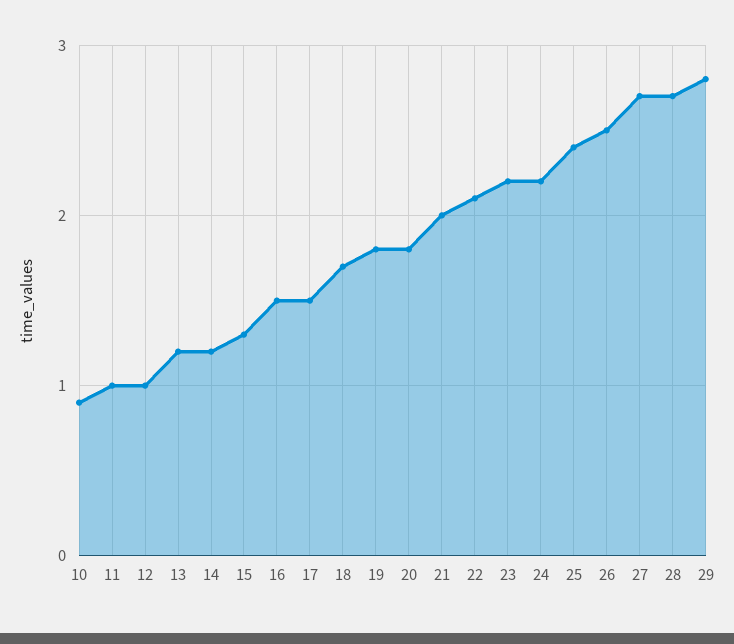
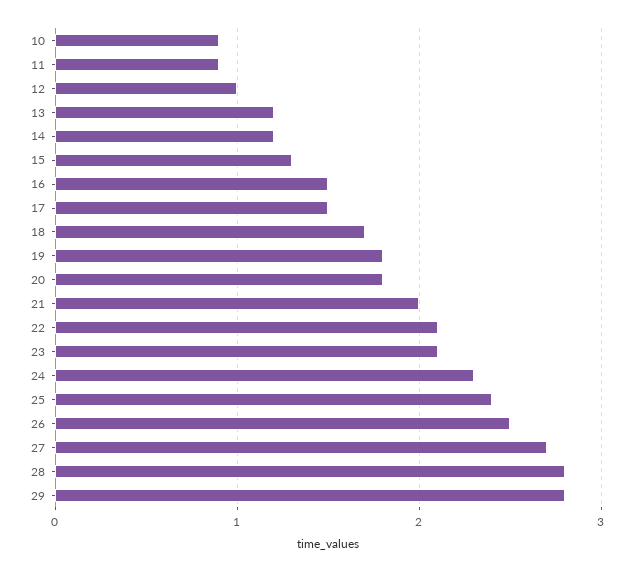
  {
    "10": 0.9,
-   "11": 1,
+   "11": 0.9,
    "12": 1,
    "13": 1.2,
    "14": 1.2,
    "15": 1.3,
    "16": 1.5,
    "17": 1.5,
    "18": 1.7,
    "19": 1.8,
    "20": 1.8,
    "21": 2,
    "22": 2.1,
-   "23": 2.2,
+   "23": 2.1,
-   "24": 2.2,
+   "24": 2.3,
    "25": 2.4,
    "26": 2.5,
    "27": 2.7,
-   "28": 2.7,
+   "28": 2.8,
    "29": 2.8
  }

